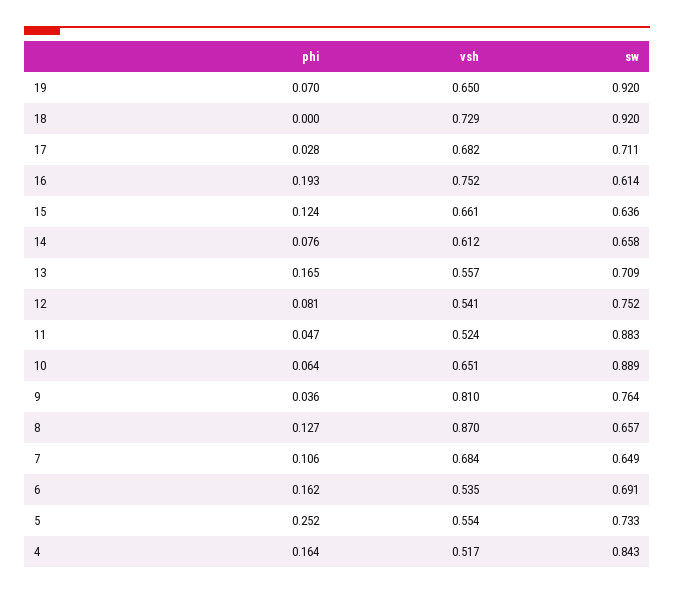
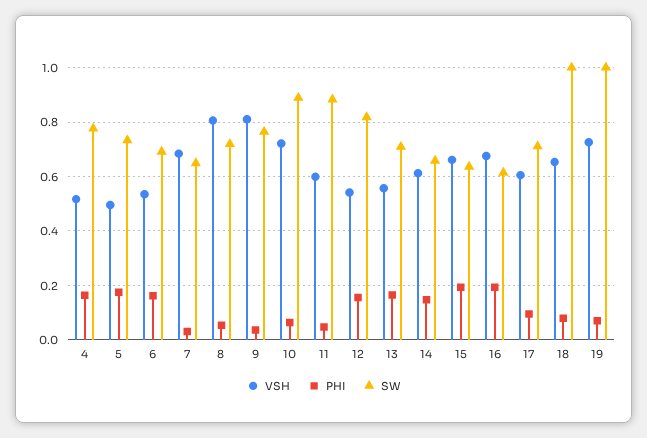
  {
    "phi": {
      "19": 0.07,
-     "18": 0,
+     "18": 0.075,
-     "17": 0.028,
+     "17": 0.1,
      "16": 0.193,
-     "15": 0.124,
+     "15": 0.2,
-     "14": 0.076,
+     "14": 0.15,
      "13": 0.165,
-     "12": 0.081,
+     "12": 0.15,
      "11": 0.047,
      "10": 0.064,
      "9": 0.036,
-     "8": 0.127,
+     "8": 0.05,
-     "7": 0.106,
+     "7": 0.025,
      "6": 0.162,
-     "5": 0.252,
+     "5": 0.175,
      "4": 0.164
    },
    "vsh": {
-     "19": 0.65,
+     "19": 0.725,
-     "18": 0.729,
+     "18": 0.65,
-     "17": 0.682,
+     "17": 0.6,
-     "16": 0.752,
+     "16": 0.675,
      "15": 0.661,
      "14": 0.612,
      "13": 0.557,
      "12": 0.541,
-     "11": 0.524,
+     "11": 0.6,
-     "10": 0.651,
+     "10": 0.725,
      "9": 0.81,
-     "8": 0.87,
+     "8": 0.8,
      "7": 0.684,
      "6": 0.535,
-     "5": 0.554,
+     "5": 0.5,
      "4": 0.517
    },
    "sw": {
-     "19": 0.92,
+     "19": 1,
-     "18": 0.92,
+     "18": 1,
      "17": 0.711,
      "16": 0.614,
      "15": 0.636,
      "14": 0.658,
      "13": 0.709,
-     "12": 0.752,
+     "12": 0.825,
      "11": 0.883,
      "10": 0.889,
      "9": 0.764,
-     "8": 0.657,
+     "8": 0.725,
      "7": 0.649,
      "6": 0.691,
      "5": 0.733,
-     "4": 0.843
+     "4": 0.775
    }
  }

